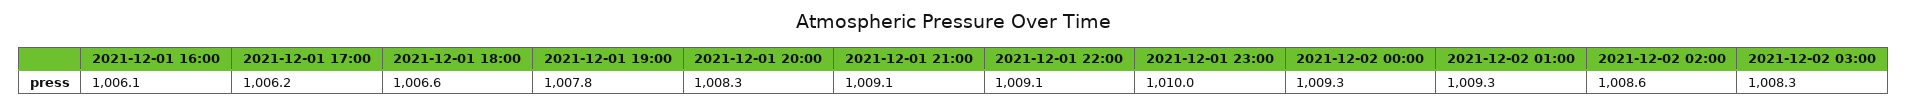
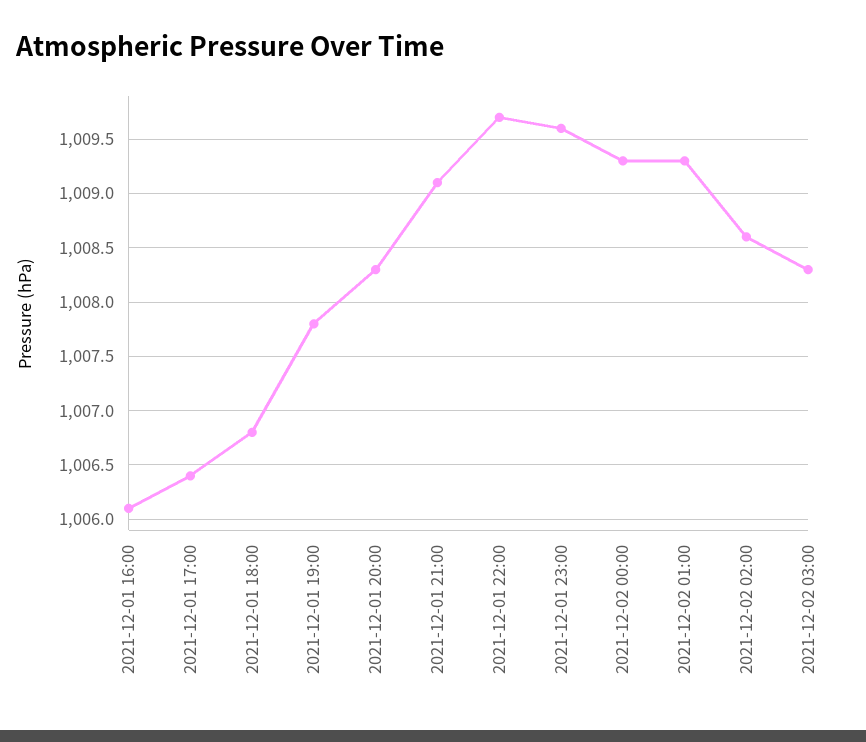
  {
    "2021-12-01 16:00": 1006.1,
-   "2021-12-01 17:00": 1006.2,
+   "2021-12-01 17:00": 1006.4,
-   "2021-12-01 18:00": 1006.6,
+   "2021-12-01 18:00": 1006.8,
    "2021-12-01 19:00": 1007.8,
    "2021-12-01 20:00": 1008.3,
    "2021-12-01 21:00": 1009.1,
-   "2021-12-01 22:00": 1009.1,
+   "2021-12-01 22:00": 1009.7,
-   "2021-12-01 23:00": 1010,
+   "2021-12-01 23:00": 1009.6,
    "2021-12-02 00:00": 1009.3,
    "2021-12-02 01:00": 1009.3,
    "2021-12-02 02:00": 1008.6,
    "2021-12-02 03:00": 1008.3
  }

